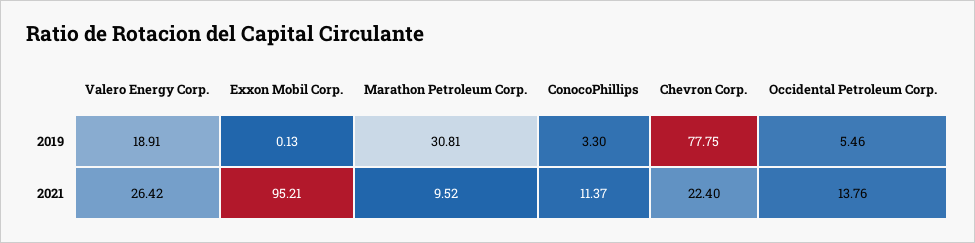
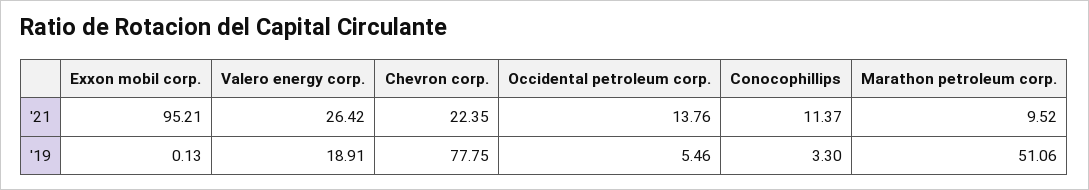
  {
    "Valero Energy Corp.": {
      "2019": 18.91,
      "2021": 26.42
    },
    "Exxon Mobil Corp.": {
      "2019": 0.13,
      "2021": 95.21
    },
    "Marathon Petroleum Corp.": {
-     "2019": 30.81,
+     "2019": 51.06,
      "2021": 9.52
    },
    "ConocoPhillips": {
      "2019": 3.3,
      "2021": 11.37
    },
    "Chevron Corp.": {
      "2019": 77.75,
-     "2021": 22.4
+     "2021": 22.35
    },
    "Occidental Petroleum Corp.": {
      "2019": 5.46,
      "2021": 13.76
    }
  }

